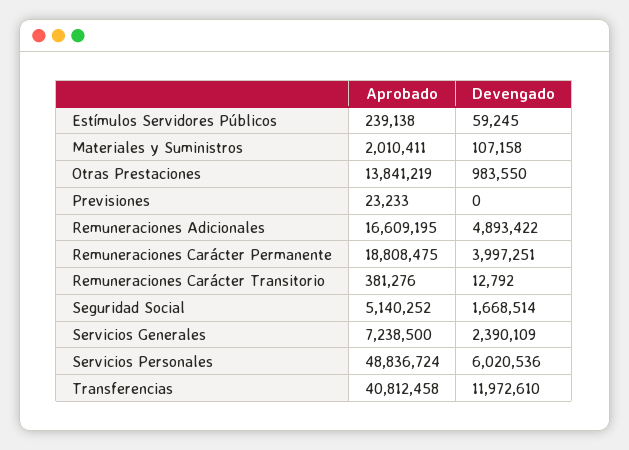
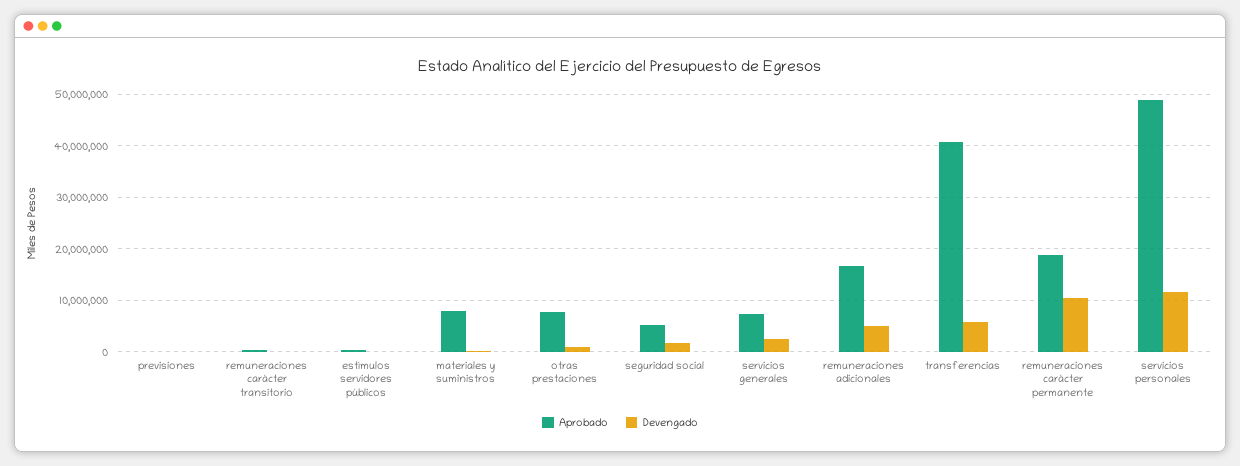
  {
    "Aprobado": {
      "Estímulos Servidores Públicos": 239138,
-     "Materiales y Suministros": 2010411,
+     "Materiales y Suministros": 8000000,
-     "Otras Prestaciones": 13841219,
+     "Otras Prestaciones": 8000000,
      "Previsiones": 23233,
      "Remuneraciones Adicionales": 16609195,
      "Remuneraciones Carácter Permanente": 18808475,
      "Remuneraciones Carácter Transitorio": 381276,
      "Seguridad Social": 5140252,
      "Servicios Generales": 7238500,
      "Servicios Personales": 48836724,
      "Transferencias": 40812458
    },
    "Devengado": {
      "Estímulos Servidores Públicos": 59245,
      "Materiales y Suministros": 107158,
      "Otras Prestaciones": 983550,
      "Previsiones": 0,
      "Remuneraciones Adicionales": 4893422,
-     "Remuneraciones Carácter Permanente": 3997251,
+     "Remuneraciones Carácter Permanente": 10000000,
      "Remuneraciones Carácter Transitorio": 12792,
      "Seguridad Social": 1668514,
      "Servicios Generales": 2390109,
-     "Servicios Personales": 6020536,
+     "Servicios Personales": 12000000,
-     "Transferencias": 11972610
+     "Transferencias": 6000000
    }
  }

